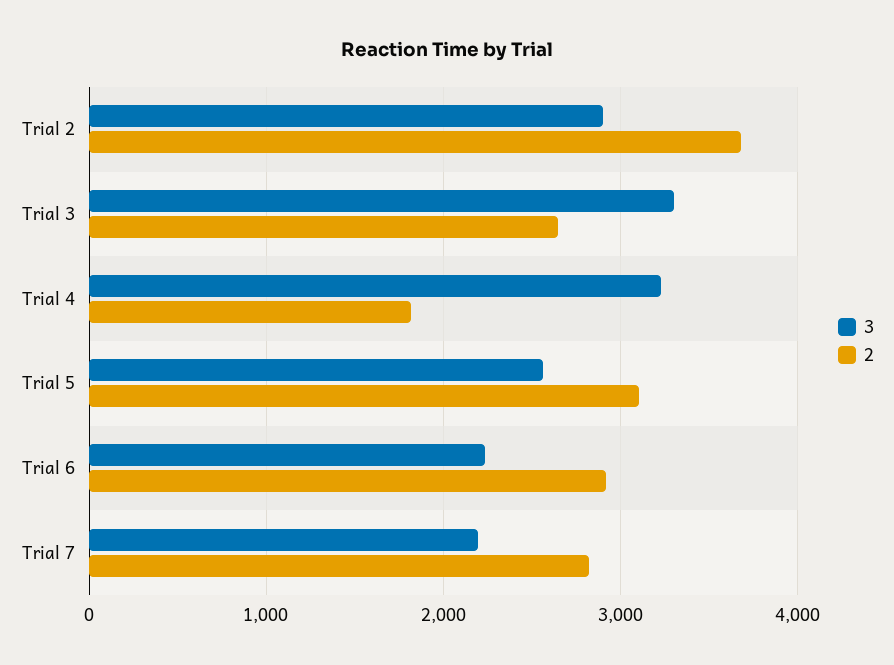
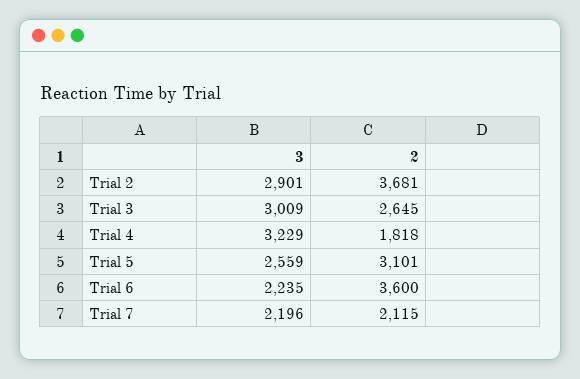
  {
    "3": {
      "Trial 2": 2901,
-     "Trial 3": 3300,
+     "Trial 3": 3009,
      "Trial 4": 3229,
      "Trial 5": 2559,
      "Trial 6": 2235,
      "Trial 7": 2196
    },
    "2": {
      "Trial 2": 3681,
      "Trial 3": 2645,
      "Trial 4": 1818,
      "Trial 5": 3101,
-     "Trial 6": 2900,
+     "Trial 6": 3600,
-     "Trial 7": 2800
+     "Trial 7": 2115
    }
  }

